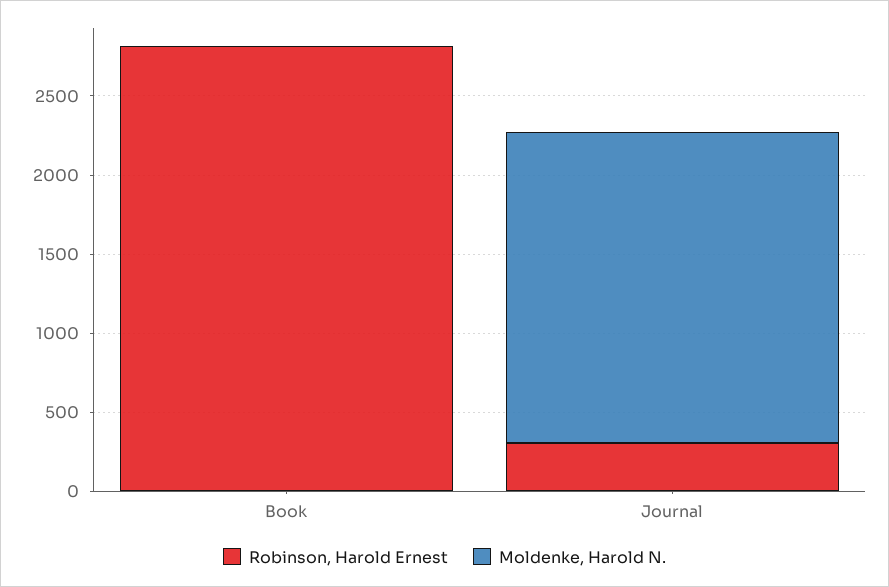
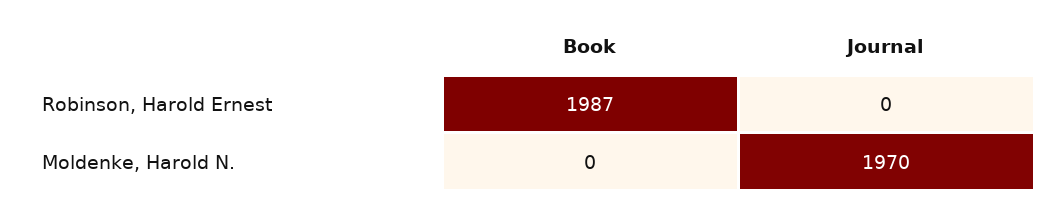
  {
    "Robinson, Harold Ernest": {
-     "Book": 2800,
+     "Book": 1987,
-     "Journal": 300
+     "Journal": 0
    },
    "Moldenke, Harold N.": {
      "Book": 0,
      "Journal": 1970
    }
  }

